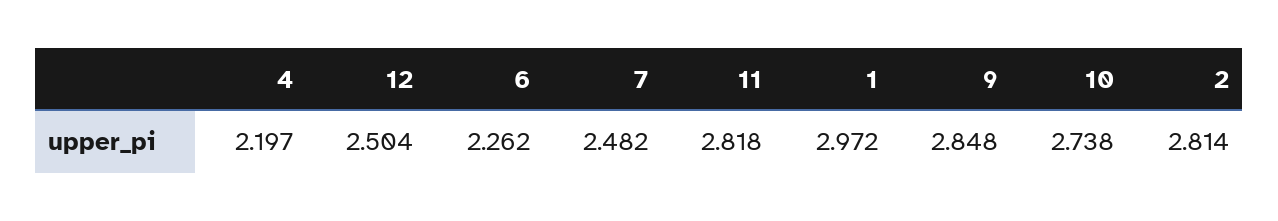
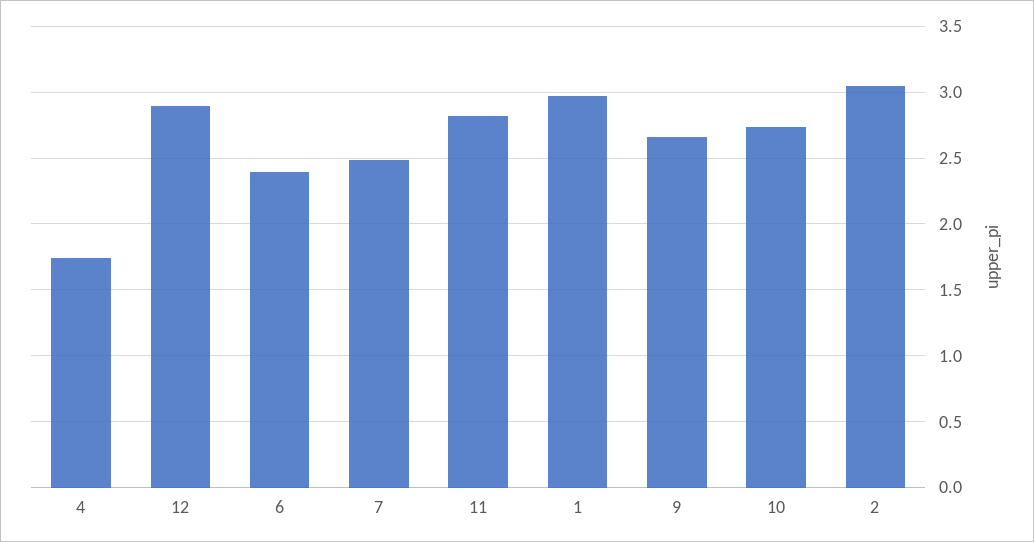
  {
-   "4": 2.197,
+   "4": 1.75,
-   "12": 2.504,
+   "12": 2.9,
-   "6": 2.262,
+   "6": 2.4,
    "7": 2.482,
    "11": 2.818,
    "1": 2.972,
-   "9": 2.848,
+   "9": 2.65,
    "10": 2.738,
-   "2": 2.814
+   "2": 3.05
  }

